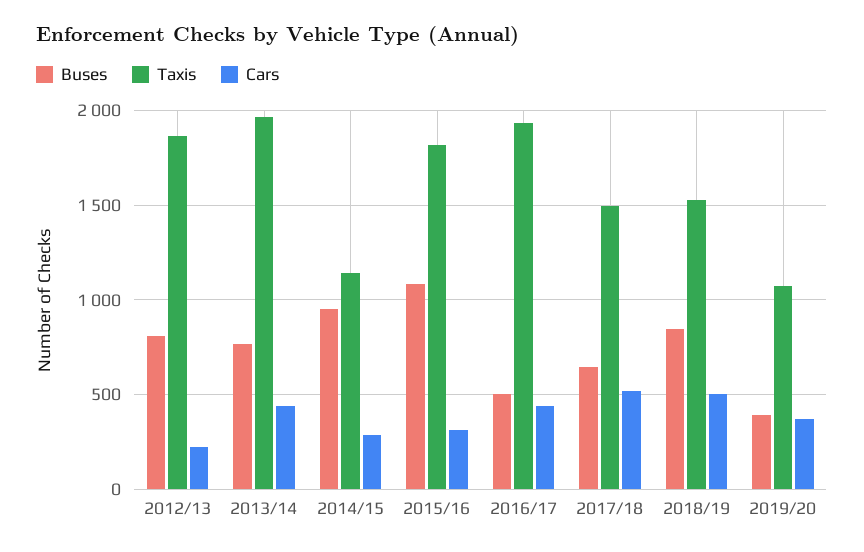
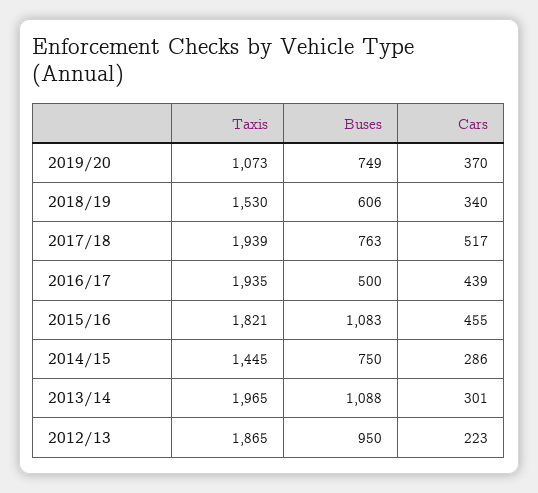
  {
    "Buses": {
-     "2012/13": 800,
+     "2012/13": 950,
-     "2013/14": 750,
+     "2013/14": 1088,
-     "2014/15": 950,
+     "2014/15": 750,
      "2015/16": 1083,
      "2016/17": 500,
-     "2017/18": 650,
+     "2017/18": 763,
-     "2018/19": 850,
+     "2018/19": 606,
-     "2019/20": 400
+     "2019/20": 749
    },
    "Taxis": {
      "2012/13": 1865,
      "2013/14": 1965,
-     "2014/15": 1150,
+     "2014/15": 1445,
      "2015/16": 1821,
      "2016/17": 1935,
-     "2017/18": 1500,
+     "2017/18": 1939,
      "2018/19": 1530,
      "2019/20": 1073
    },
    "Cars": {
      "2012/13": 223,
-     "2013/14": 450,
+     "2013/14": 301,
      "2014/15": 286,
-     "2015/16": 300,
+     "2015/16": 455,
      "2016/17": 439,
      "2017/18": 517,
-     "2018/19": 500,
+     "2018/19": 340,
      "2019/20": 370
    }
  }

